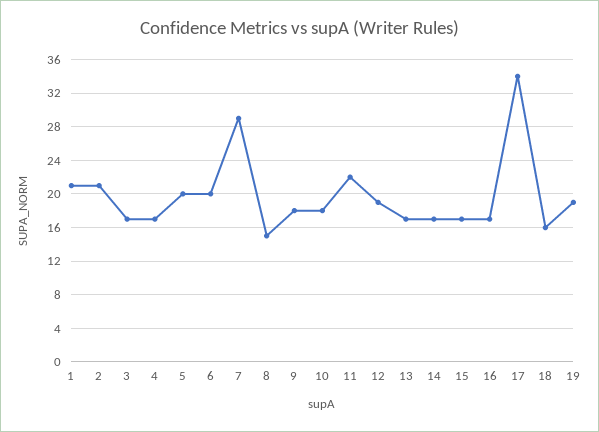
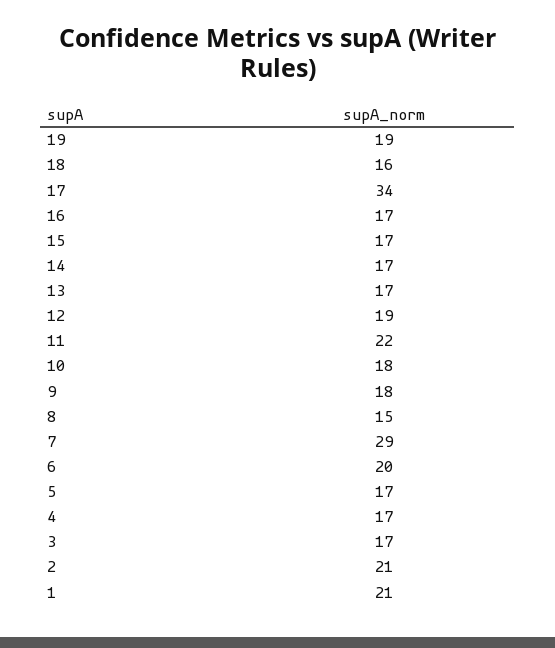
  {
    "1": 21,
    "2": 21,
    "3": 17,
    "4": 17,
-   "5": 20,
+   "5": 17,
    "6": 20,
    "7": 29,
    "8": 15,
    "9": 18,
    "10": 18,
    "11": 22,
    "12": 19,
    "13": 17,
    "14": 17,
    "15": 17,
    "16": 17,
    "17": 34,
    "18": 16,
    "19": 19
  }

